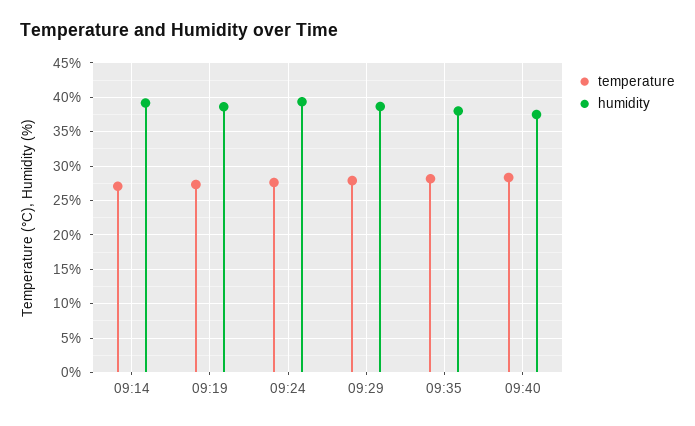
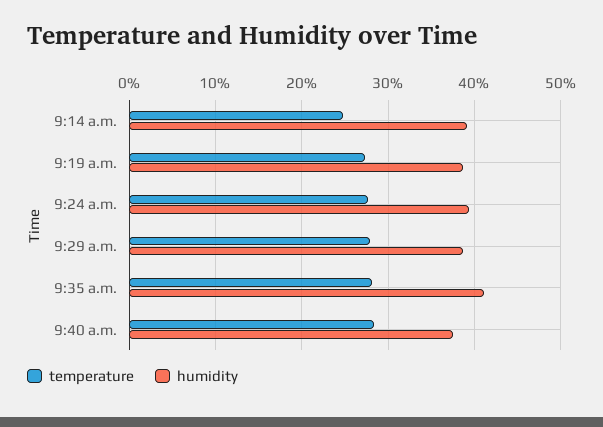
  {
    "temperature": {
-     "09:14": 27,
+     "09:14": 25,
      "09:19": 27,
      "09:24": 28,
      "09:29": 28,
      "09:35": 28,
      "09:40": 28
    },
    "humidity": {
      "09:14": 39,
      "09:19": 39,
      "09:24": 39,
      "09:29": 39,
-     "09:35": 38,
+     "09:35": 41,
      "09:40": 38
    }
  }

